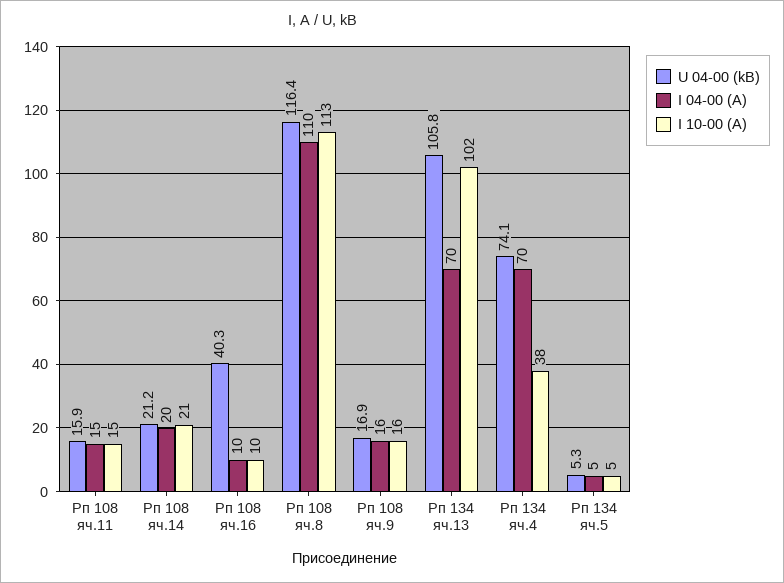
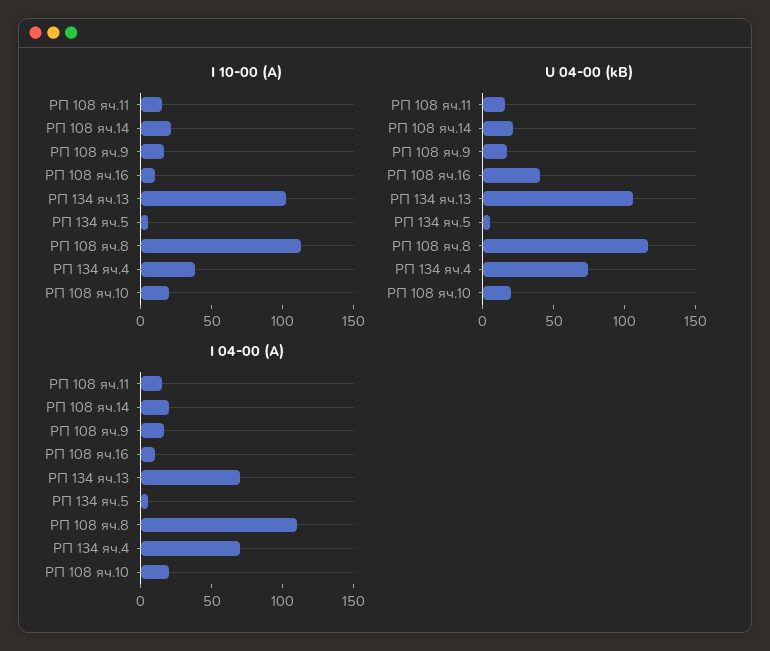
  {
    "U 04-00 (kB)": {
      "Рп 108 яч.11": 15.9,
      "Рп 108 яч.14": 21.2,
      "Рп 108 яч.16": 40.3,
      "Рп 108 яч.8": 116.4,
      "Рп 108 яч.9": 16.9,
      "Рп 134 яч.13": 105.8,
      "Рп 134 яч.4": 74.1,
-     "Рп 134 яч.5": 5.3
+     "Рп 134 яч.5": 5.3,
+     "РП 108 яч.10": 20
    },
    "I 04-00 (A)": {
      "Рп 108 яч.11": 15,
      "Рп 108 яч.14": 20,
      "Рп 108 яч.16": 10,
      "Рп 108 яч.8": 110,
      "Рп 108 яч.9": 16,
      "Рп 134 яч.13": 70,
      "Рп 134 яч.4": 70,
-     "Рп 134 яч.5": 5
+     "Рп 134 яч.5": 5,
+     "РП 108 яч.10": 20
    },
    "I 10-00 (A)": {
      "Рп 108 яч.11": 15,
      "Рп 108 яч.14": 21,
      "Рп 108 яч.16": 10,
      "Рп 108 яч.8": 113,
      "Рп 108 яч.9": 16,
      "Рп 134 яч.13": 102,
      "Рп 134 яч.4": 38,
-     "Рп 134 яч.5": 5
+     "Рп 134 яч.5": 5,
+     "РП 108 яч.10": 20
    }
  }

